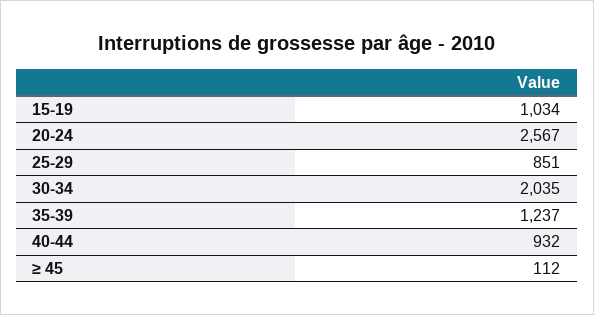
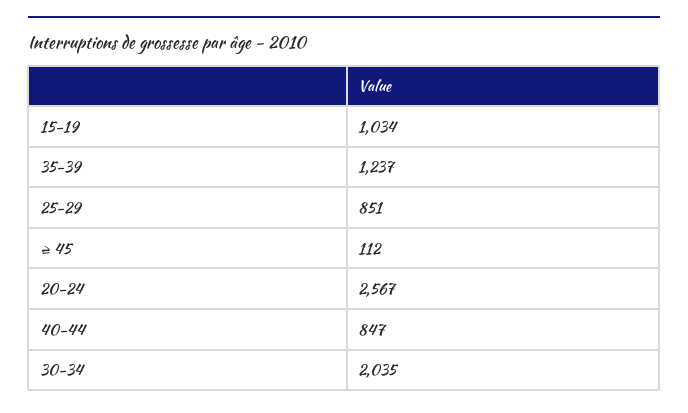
  {
    "15-19": 1034,
    "20-24": 2567,
    "25-29": 851,
    "30-34": 2035,
    "35-39": 1237,
-   "40-44": 932,
+   "40-44": 847,
    "≥ 45": 112
  }

